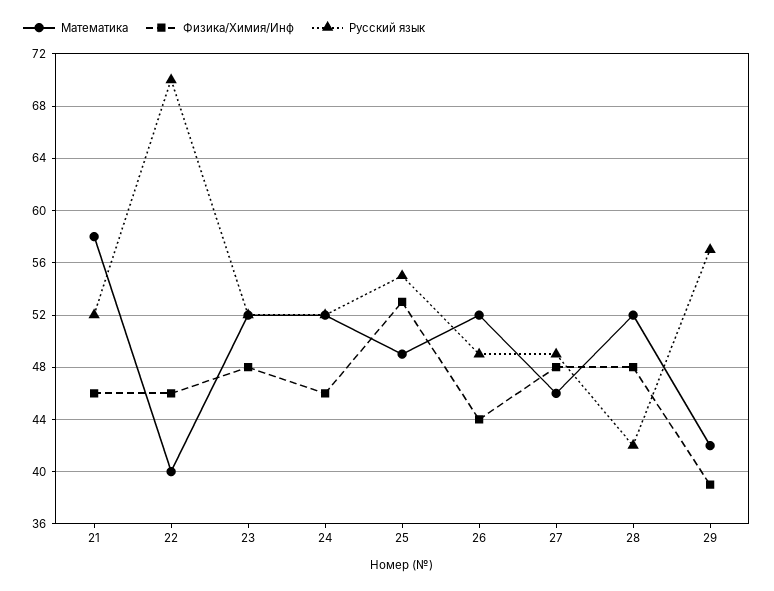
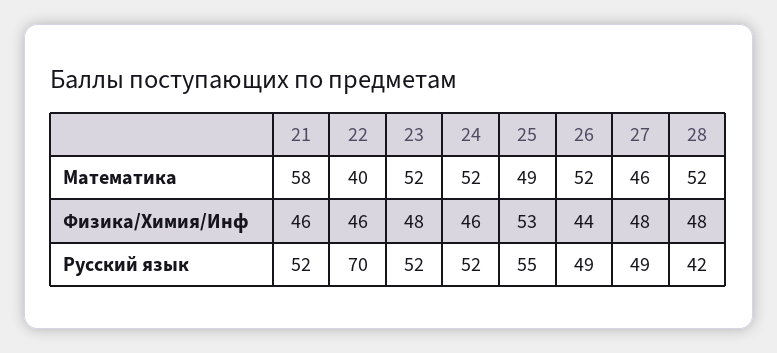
  {
    "Математика": {
      "21": 58,
      "22": 40,
      "23": 52,
      "24": 52,
      "25": 49,
      "26": 52,
      "27": 46,
-     "28": 52,
+     "28": 52
-     "29": 42
    },
    "Физика/Химия/Инф": {
      "21": 46,
      "22": 46,
      "23": 48,
      "24": 46,
      "25": 53,
      "26": 44,
      "27": 48,
-     "28": 48,
+     "28": 48
-     "29": 39
    },
    "Русский язык": {
      "21": 52,
      "22": 70,
      "23": 52,
      "24": 52,
      "25": 55,
      "26": 49,
      "27": 49,
-     "28": 42,
+     "28": 42
-     "29": 57
    }
  }

